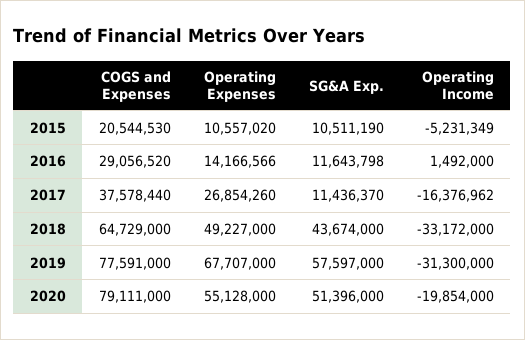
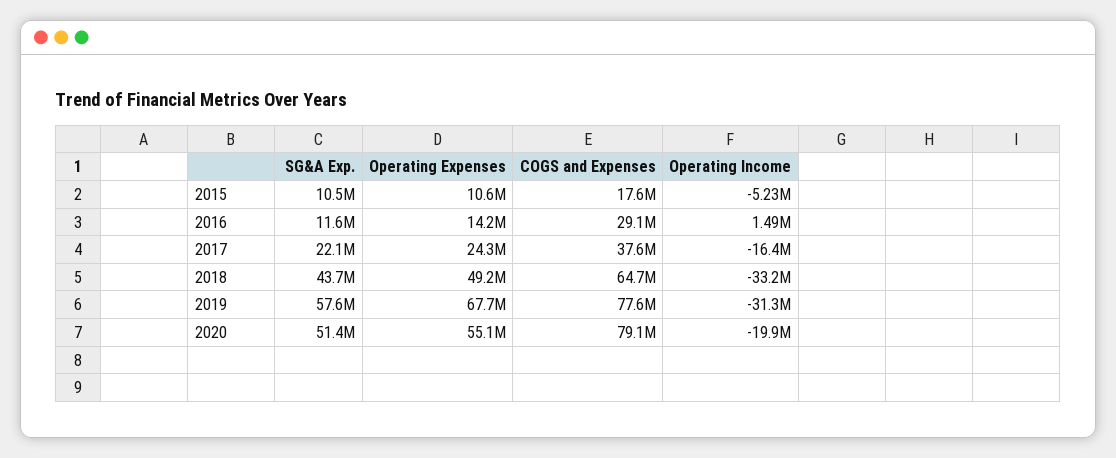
  {
    "COGS and Expenses": {
-     "2015": 20544530,
+     "2015": 17600000,
      "2016": 29056520,
      "2017": 37578440,
      "2018": 64729000,
      "2019": 77591000,
      "2020": 79111000
    },
    "Operating Expenses": {
      "2015": 10557020,
      "2016": 14166566,
-     "2017": 26854260,
+     "2017": 24300000,
      "2018": 49227000,
      "2019": 67707000,
      "2020": 55128000
    },
    "SG&A Exp.": {
      "2015": 10511190,
      "2016": 11643798,
-     "2017": 11436370,
+     "2017": 22100000,
      "2018": 43674000,
      "2019": 57597000,
      "2020": 51396000
    },
    "Operating Income": {
      "2015": -5231349,
      "2016": 1492000,
      "2017": -16376962,
      "2018": -33172000,
      "2019": -31300000,
      "2020": -19854000
    }
  }

